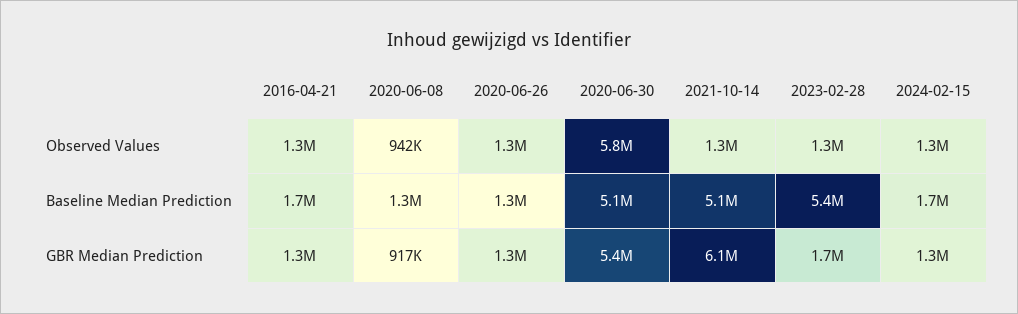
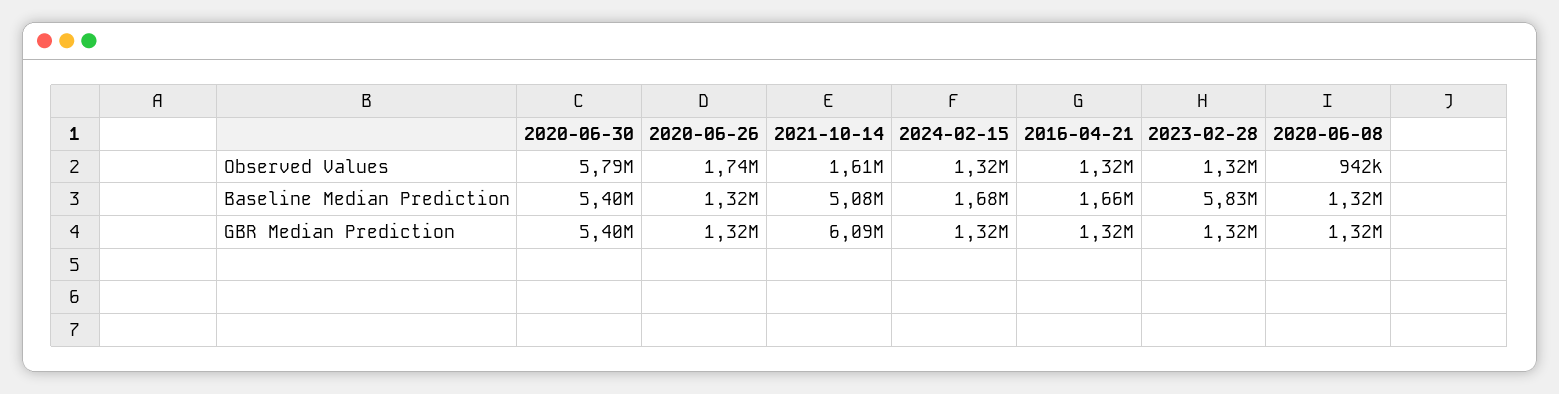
  {
    "2016-04-21": {
      "Observed Values": 1320000,
      "Baseline Median Prediction": 1660000,
      "GBR Median Prediction": 1320000
    },
    "2020-06-08": {
      "Observed Values": 942000,
      "Baseline Median Prediction": 1320000,
-     "GBR Median Prediction": 917000
+     "GBR Median Prediction": 1320000
    },
    "2020-06-26": {
-     "Observed Values": 1300000,
+     "Observed Values": 1740000,
      "Baseline Median Prediction": 1320000,
      "GBR Median Prediction": 1320000
    },
    "2020-06-30": {
      "Observed Values": 5790000,
-     "Baseline Median Prediction": 5100000,
+     "Baseline Median Prediction": 5400000,
      "GBR Median Prediction": 5400000
    },
    "2021-10-14": {
-     "Observed Values": 1300000,
+     "Observed Values": 1610000,
      "Baseline Median Prediction": 5080000,
      "GBR Median Prediction": 6090000
    },
    "2023-02-28": {
      "Observed Values": 1320000,
-     "Baseline Median Prediction": 5400000,
+     "Baseline Median Prediction": 5830000,
-     "GBR Median Prediction": 1700000
+     "GBR Median Prediction": 1320000
    },
    "2024-02-15": {
      "Observed Values": 1320000,
      "Baseline Median Prediction": 1680000,
      "GBR Median Prediction": 1320000
    }
  }

